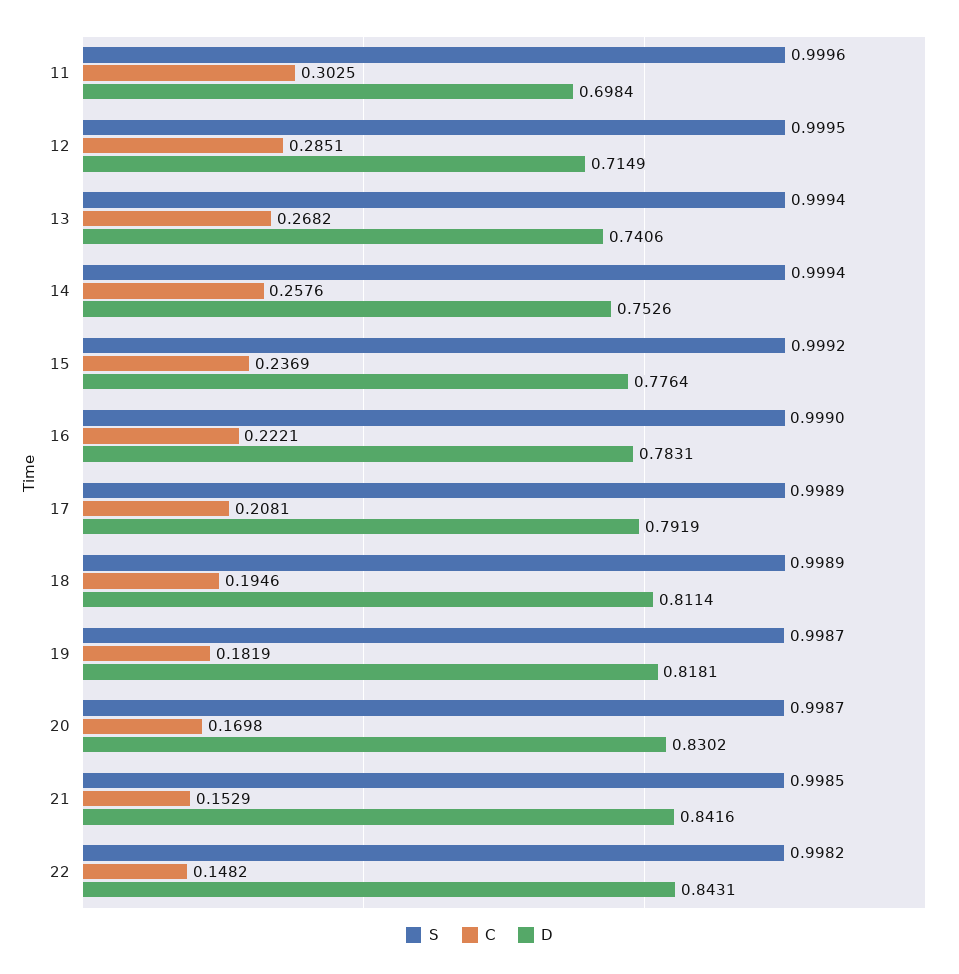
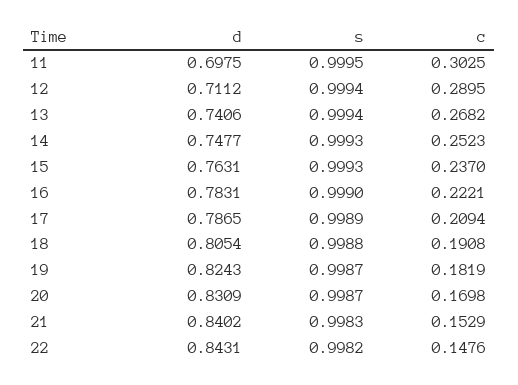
  {
    "S": {
-     "11": 0.9996,
+     "11": 0.9995,
-     "12": 0.9995,
+     "12": 0.9994,
      "13": 0.9994,
-     "14": 0.9994,
+     "14": 0.9993,
-     "15": 0.9992,
+     "15": 0.9993,
      "16": 0.999,
      "17": 0.9989,
-     "18": 0.9989,
+     "18": 0.9988,
      "19": 0.9987,
      "20": 0.9987,
-     "21": 0.9985,
+     "21": 0.9983,
      "22": 0.9982
    },
    "C": {
      "11": 0.3025,
-     "12": 0.2851,
+     "12": 0.2895,
      "13": 0.2682,
-     "14": 0.2576,
+     "14": 0.2523,
-     "15": 0.2369,
+     "15": 0.237,
      "16": 0.2221,
-     "17": 0.2081,
+     "17": 0.2094,
-     "18": 0.1946,
+     "18": 0.1908,
      "19": 0.1819,
      "20": 0.1698,
      "21": 0.1529,
-     "22": 0.1482
+     "22": 0.1476
    },
    "D": {
-     "11": 0.6984,
+     "11": 0.6975,
-     "12": 0.7149,
+     "12": 0.7112,
      "13": 0.7406,
-     "14": 0.7526,
+     "14": 0.7477,
-     "15": 0.7764,
+     "15": 0.7631,
      "16": 0.7831,
-     "17": 0.7919,
+     "17": 0.7865,
-     "18": 0.8114,
+     "18": 0.8054,
-     "19": 0.8181,
+     "19": 0.8243,
-     "20": 0.8302,
+     "20": 0.8309,
-     "21": 0.8416,
+     "21": 0.8402,
      "22": 0.8431
    }
  }

